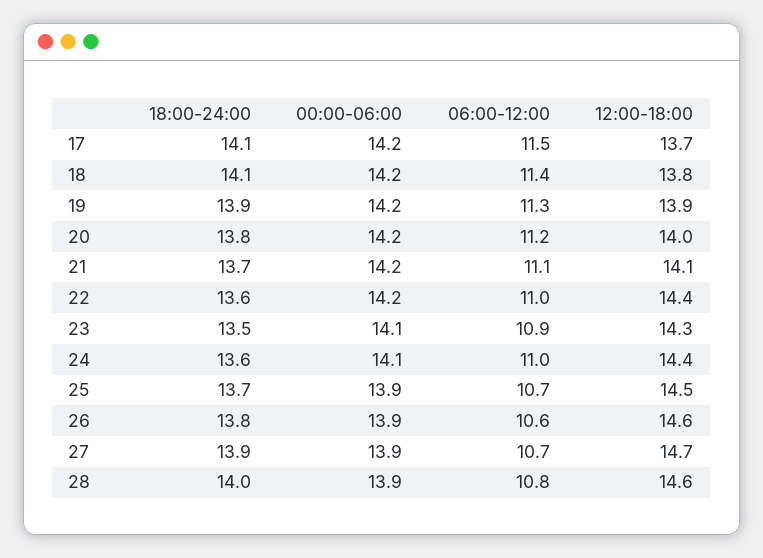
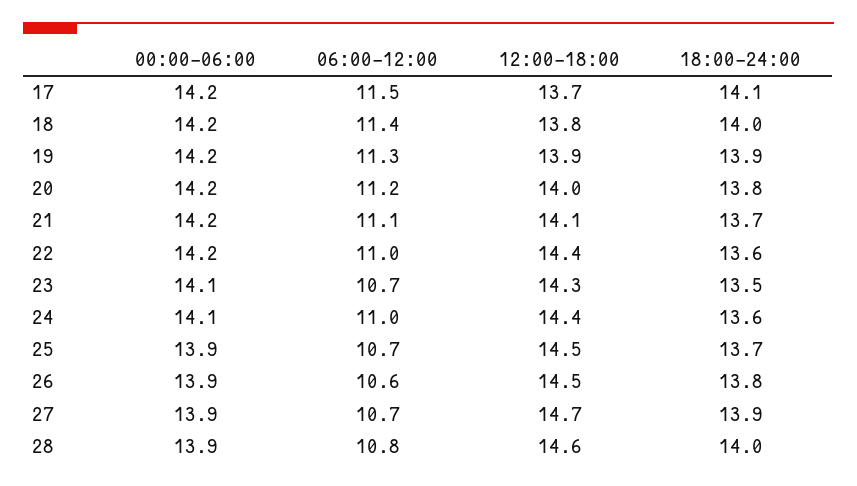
  {
    "18:00-24:00": {
      "17": 14.1,
-     "18": 14.1,
+     "18": 14,
      "19": 13.9,
      "20": 13.8,
      "21": 13.7,
      "22": 13.6,
      "23": 13.5,
      "24": 13.6,
      "25": 13.7,
      "26": 13.8,
      "27": 13.9,
      "28": 14
    },
    "00:00-06:00": {
      "17": 14.2,
      "18": 14.2,
      "19": 14.2,
      "20": 14.2,
      "21": 14.2,
      "22": 14.2,
      "23": 14.1,
      "24": 14.1,
      "25": 13.9,
      "26": 13.9,
      "27": 13.9,
      "28": 13.9
    },
    "06:00-12:00": {
      "17": 11.5,
      "18": 11.4,
      "19": 11.3,
      "20": 11.2,
      "21": 11.1,
      "22": 11,
-     "23": 10.9,
+     "23": 10.7,
      "24": 11,
      "25": 10.7,
      "26": 10.6,
      "27": 10.7,
      "28": 10.8
    },
    "12:00-18:00": {
      "17": 13.7,
      "18": 13.8,
      "19": 13.9,
      "20": 14,
      "21": 14.1,
      "22": 14.4,
      "23": 14.3,
      "24": 14.4,
      "25": 14.5,
-     "26": 14.6,
+     "26": 14.5,
      "27": 14.7,
      "28": 14.6
    }
  }

